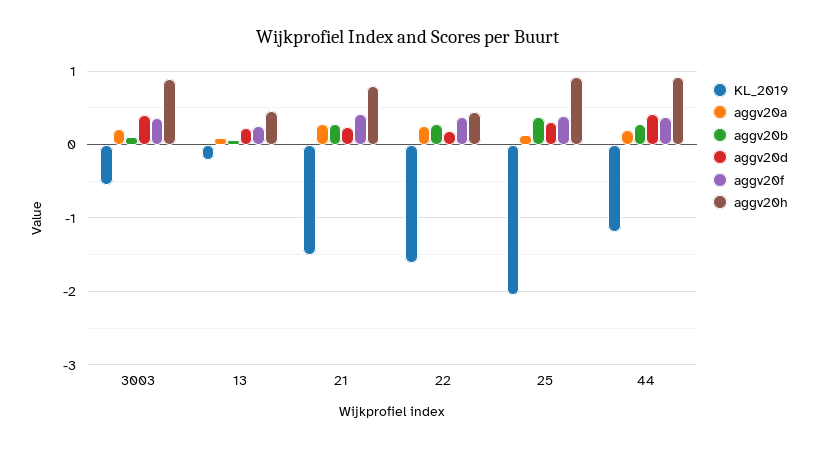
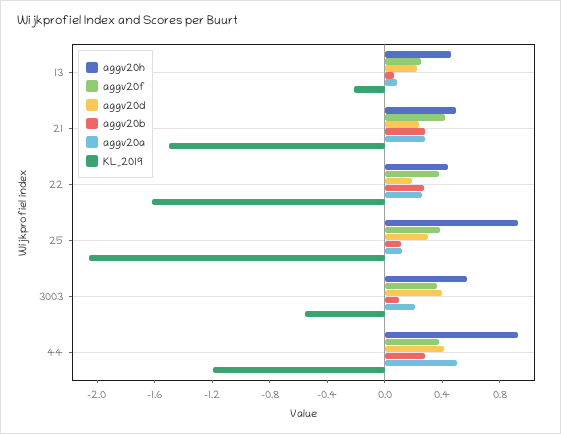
  {
    "KL_2019": {
      "3003": -0.6,
      "13": -0.2,
      "21": -1.5,
      "22": -1.6,
      "25": -2.1,
      "44": -1.2
    },
    "aggv20a": {
      "3003": 0.2,
      "13": 0.1,
      "21": 0.3,
      "22": 0.3,
      "25": 0.1,
-     "44": 0.2
+     "44": 0.5
    },
    "aggv20b": {
      "3003": 0.1,
      "13": 0.1,
      "21": 0.3,
      "22": 0.3,
-     "25": 0.4,
+     "25": 0.1,
      "44": 0.3
    },
    "aggv20d": {
      "3003": 0.4,
      "13": 0.2,
      "21": 0.2,
      "22": 0.2,
      "25": 0.3,
      "44": 0.4
    },
    "aggv20f": {
      "3003": 0.4,
      "13": 0.3,
      "21": 0.4,
      "22": 0.4,
      "25": 0.4,
      "44": 0.4
    },
    "aggv20h": {
-     "3003": 0.9,
+     "3003": 0.6,
      "13": 0.5,
-     "21": 0.8,
+     "21": 0.5,
      "22": 0.4,
      "25": 0.9,
      "44": 0.9
    }
  }

